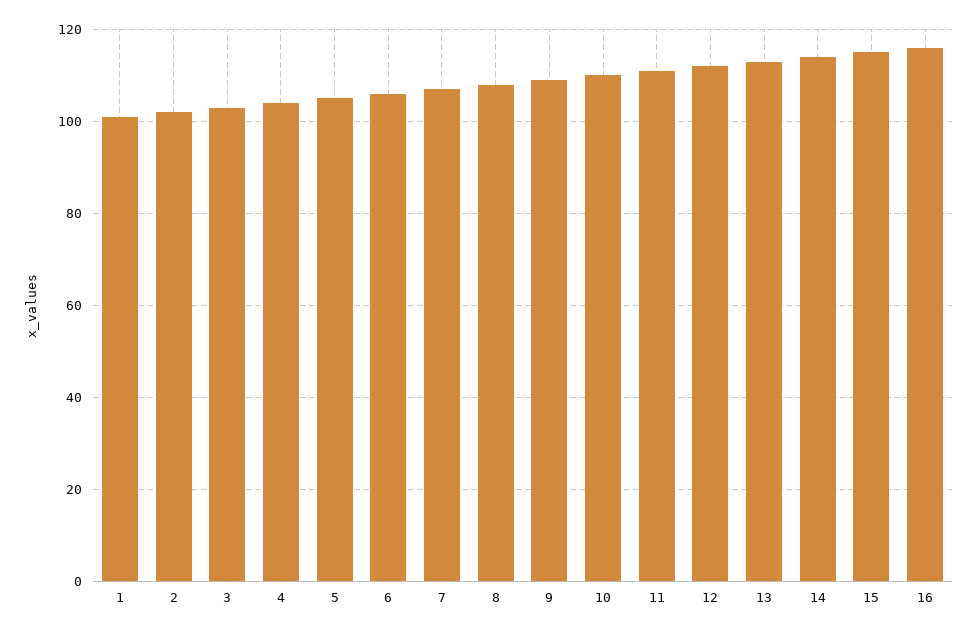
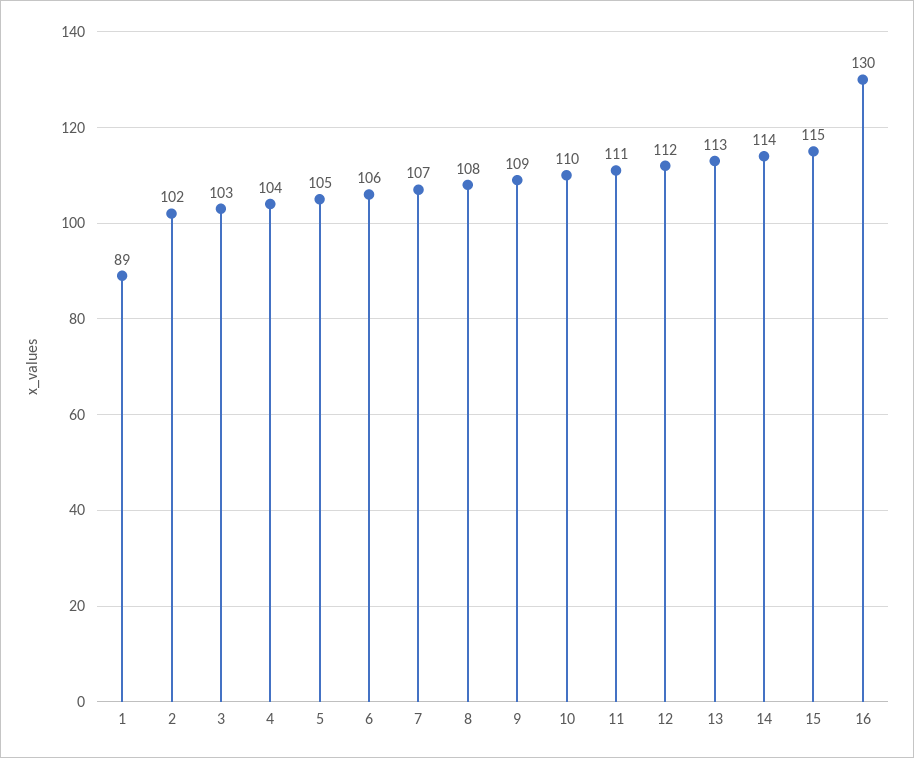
  {
-   "1": 100,
+   "1": 89,
    "2": 102,
    "3": 103,
    "4": 104,
    "5": 105,
    "6": 106,
    "7": 107,
    "8": 108,
    "9": 109,
    "10": 110,
    "11": 111,
    "12": 112,
    "13": 113,
    "14": 114,
    "15": 115,
-   "16": 115
+   "16": 130
  }

